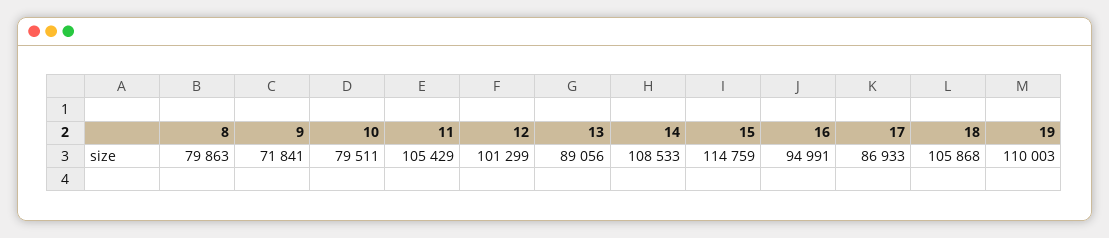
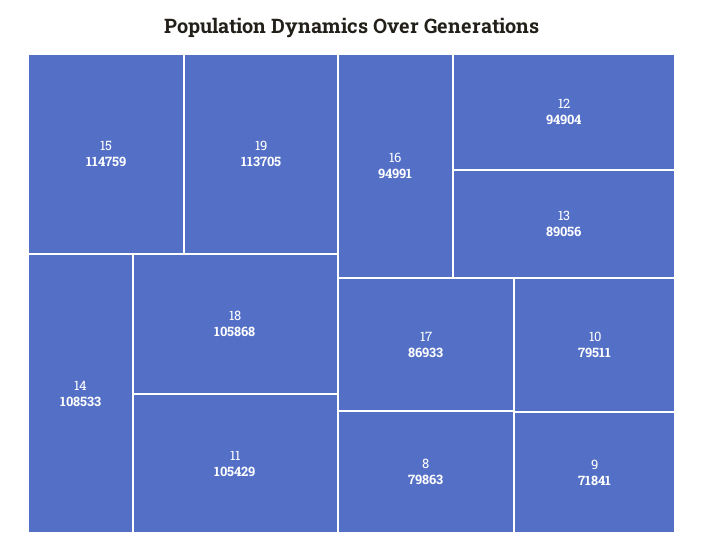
  {
    "8": 79863,
    "9": 71841,
    "10": 79511,
    "11": 105429,
-   "12": 101299,
+   "12": 94904,
    "13": 89056,
    "14": 108533,
    "15": 114759,
    "16": 94991,
    "17": 86933,
    "18": 105868,
-   "19": 110003
+   "19": 113705
  }

